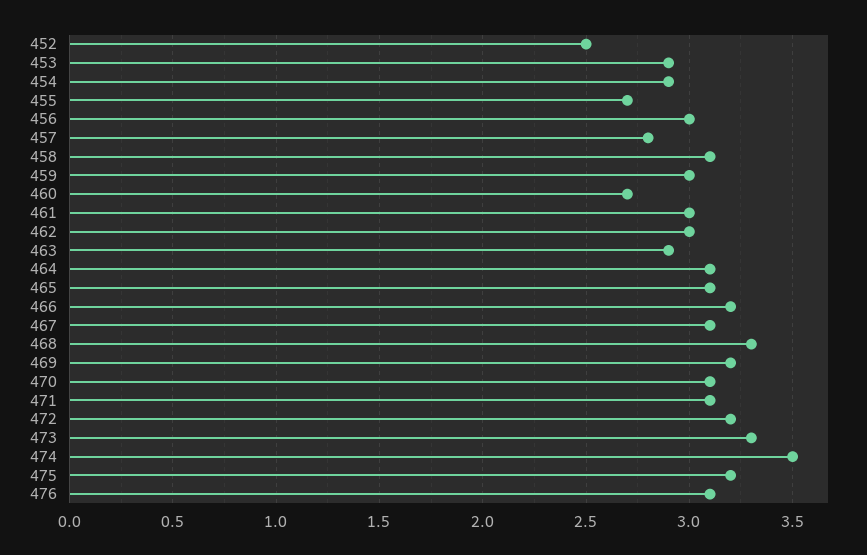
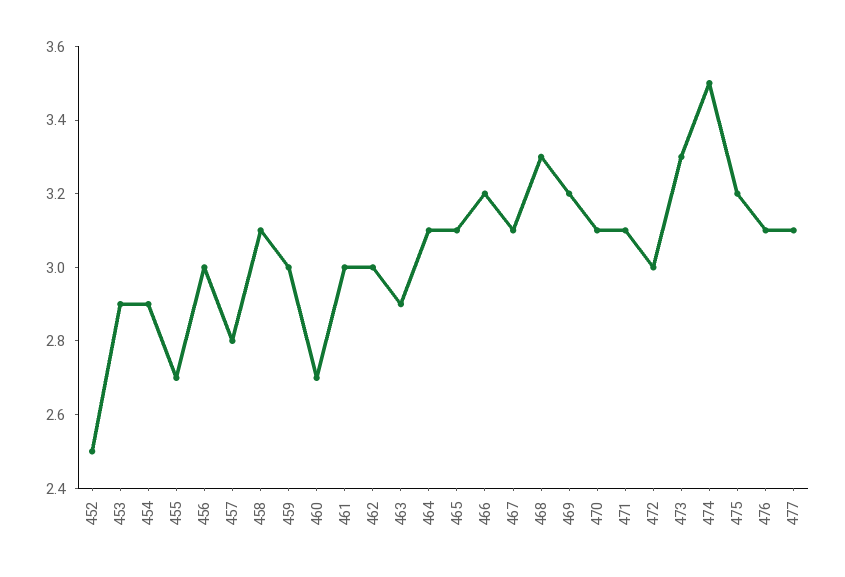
  {
    "452": 2.5,
    "453": 2.9,
    "454": 2.9,
    "455": 2.7,
    "456": 3,
    "457": 2.8,
    "458": 3.1,
    "459": 3,
    "460": 2.7,
    "461": 3,
    "462": 3,
    "463": 2.9,
    "464": 3.1,
    "465": 3.1,
    "466": 3.2,
    "467": 3.1,
    "468": 3.3,
    "469": 3.2,
    "470": 3.1,
    "471": 3.1,
-   "472": 3.2,
+   "472": 3,
    "473": 3.3,
    "474": 3.5,
    "475": 3.2,
-   "476": 3.1
+   "476": 3.1,
+   "477": 3.1
  }

